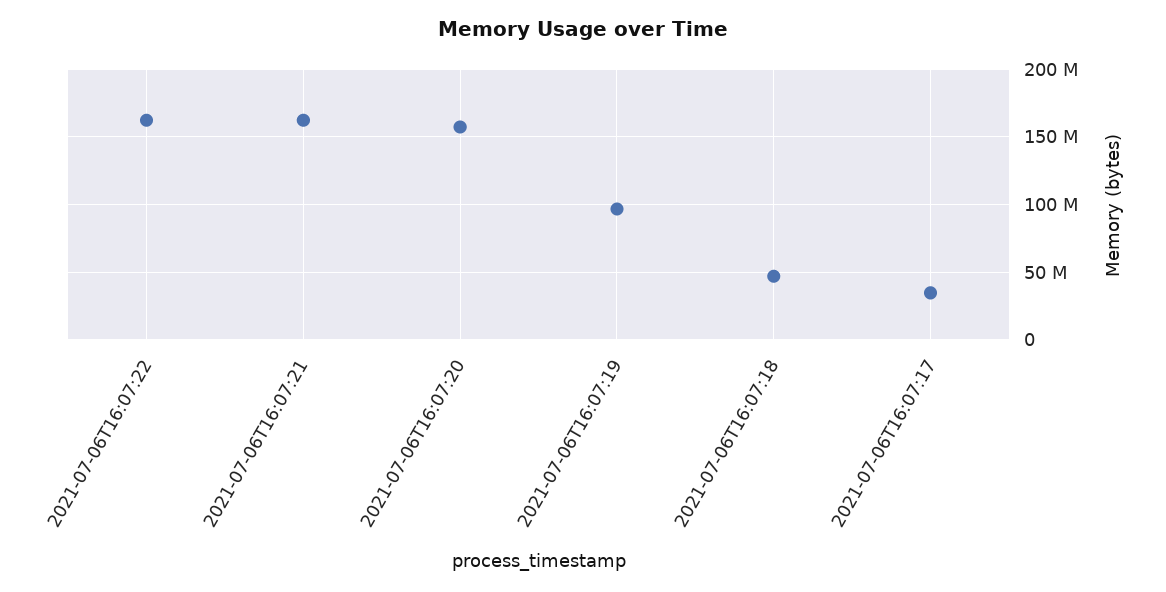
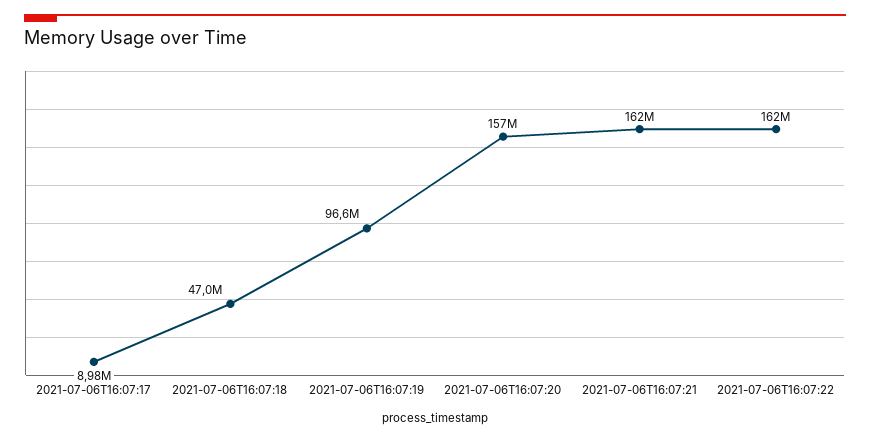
  {
    "2021-07-06T16:07:22": 162000000,
    "2021-07-06T16:07:21": 162000000,
    "2021-07-06T16:07:20": 157000000,
    "2021-07-06T16:07:19": 96600000,
    "2021-07-06T16:07:18": 47000000,
-   "2021-07-06T16:07:17": 35000000
+   "2021-07-06T16:07:17": 8980000
  }

